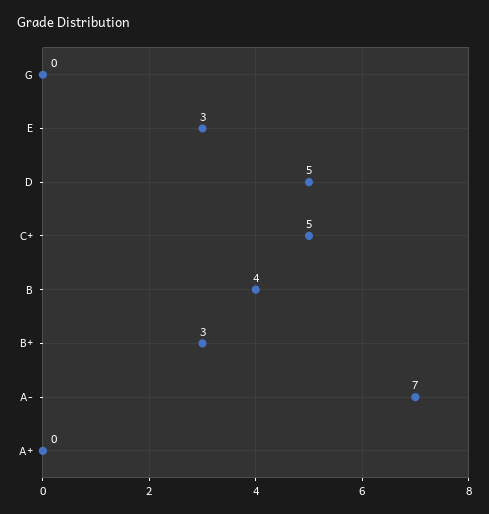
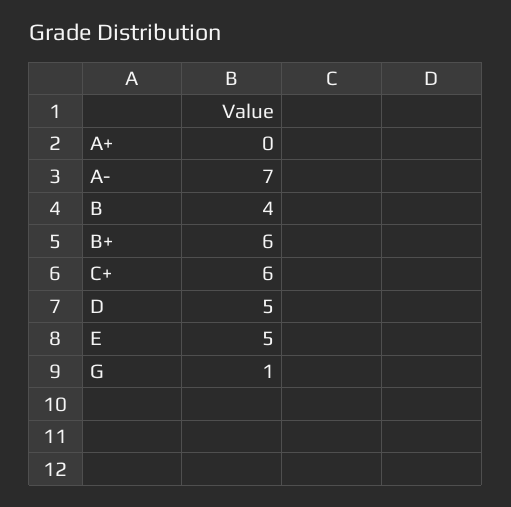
  {
-   "G": 0,
+   "G": 1,
-   "E": 3,
+   "E": 5,
    "D": 5,
-   "C+": 5,
+   "C+": 6,
    "B": 4,
-   "B+": 3,
+   "B+": 6,
    "A-": 7,
    "A+": 0
  }

